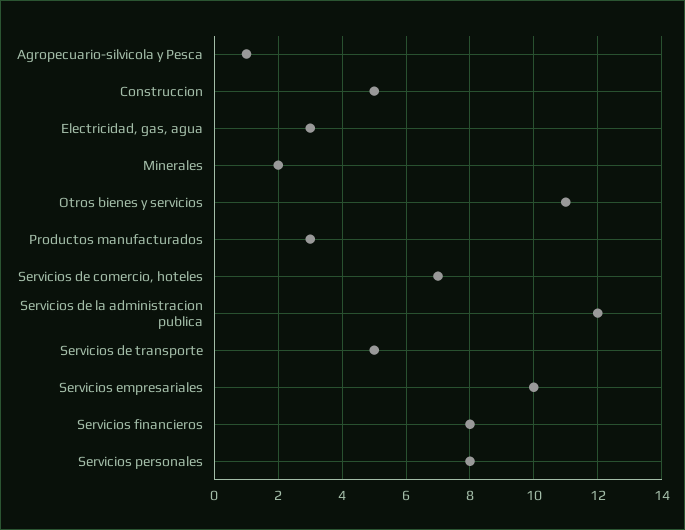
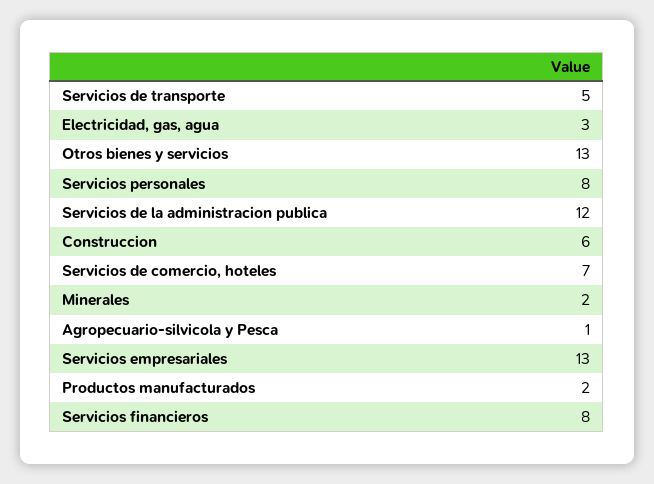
  {
    "Agropecuario-silvicola y Pesca": 1,
-   "Construccion": 5,
+   "Construccion": 6,
    "Electricidad, gas, agua": 3,
    "Minerales": 2,
-   "Otros bienes y servicios": 11,
+   "Otros bienes y servicios": 13,
-   "Productos manufacturados": 3,
+   "Productos manufacturados": 2,
    "Servicios de comercio, hoteles": 7,
    "Servicios de la administracion publica": 12,
    "Servicios de transporte": 5,
-   "Servicios empresariales": 10,
+   "Servicios empresariales": 13,
    "Servicios financieros": 8,
    "Servicios personales": 8
  }

